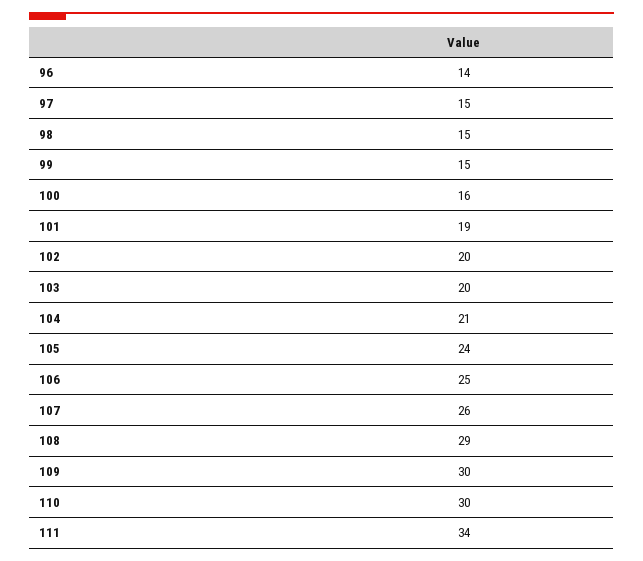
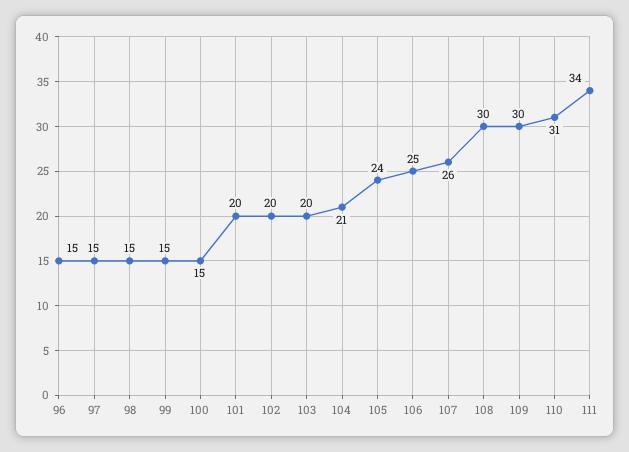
  {
-   "96": 14,
+   "96": 15,
    "97": 15,
    "98": 15,
    "99": 15,
-   "100": 16,
+   "100": 15,
-   "101": 19,
+   "101": 20,
    "102": 20,
    "103": 20,
    "104": 21,
    "105": 24,
    "106": 25,
    "107": 26,
-   "108": 29,
+   "108": 30,
    "109": 30,
-   "110": 30,
+   "110": 31,
    "111": 34
  }

